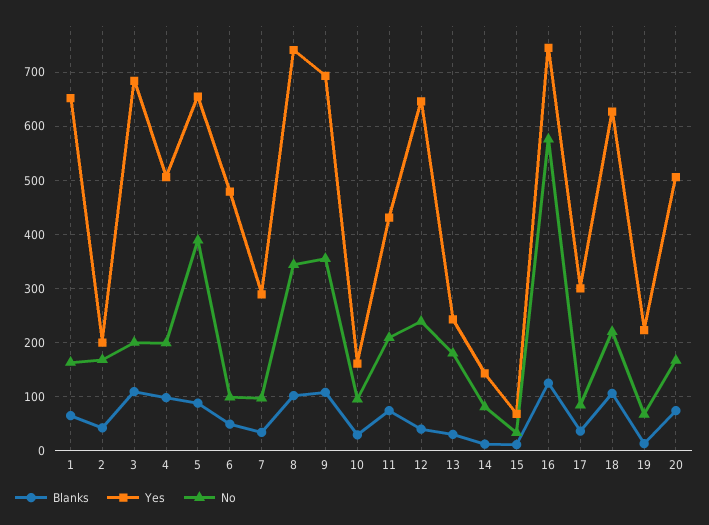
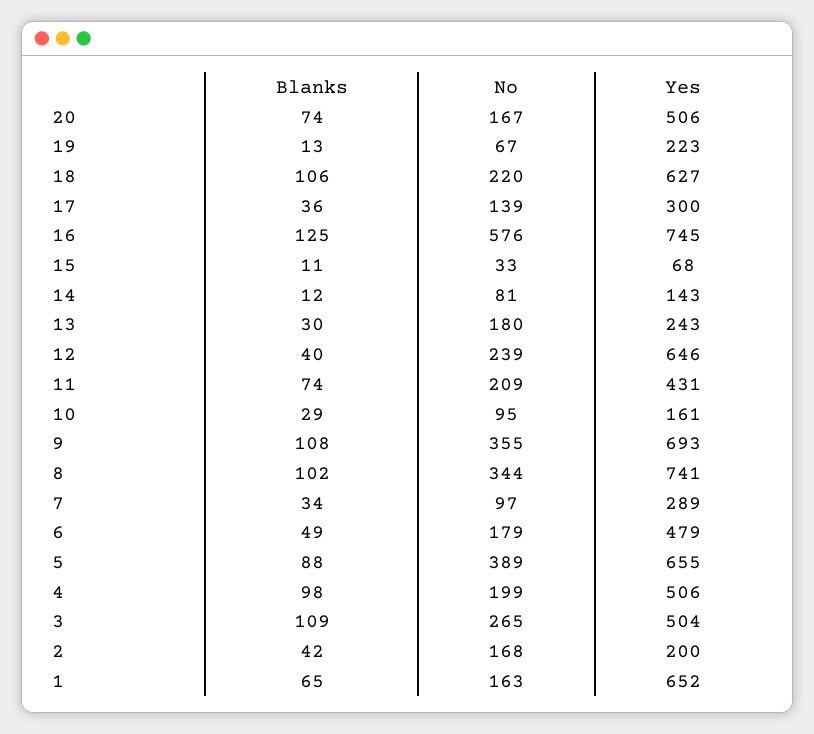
  {
    "Blanks": {
      "1": 65,
      "2": 42,
      "3": 109,
      "4": 98,
      "5": 88,
      "6": 49,
      "7": 34,
      "8": 102,
      "9": 108,
      "10": 29,
      "11": 74,
      "12": 40,
      "13": 30,
      "14": 12,
      "15": 11,
      "16": 125,
      "17": 36,
      "18": 106,
      "19": 13,
      "20": 74
    },
    "Yes": {
      "1": 652,
      "2": 200,
-     "3": 680,
+     "3": 504,
      "4": 506,
      "5": 655,
      "6": 479,
      "7": 289,
      "8": 741,
      "9": 693,
      "10": 161,
      "11": 431,
      "12": 646,
      "13": 243,
      "14": 143,
      "15": 68,
      "16": 745,
      "17": 300,
      "18": 627,
      "19": 223,
      "20": 506
    },
    "No": {
      "1": 163,
      "2": 168,
-     "3": 200,
+     "3": 265,
      "4": 199,
      "5": 389,
-     "6": 100,
+     "6": 179,
      "7": 97,
      "8": 344,
      "9": 355,
      "10": 95,
      "11": 209,
      "12": 239,
      "13": 180,
      "14": 81,
      "15": 33,
      "16": 576,
-     "17": 80,
+     "17": 139,
      "18": 220,
      "19": 67,
      "20": 167
    }
  }

